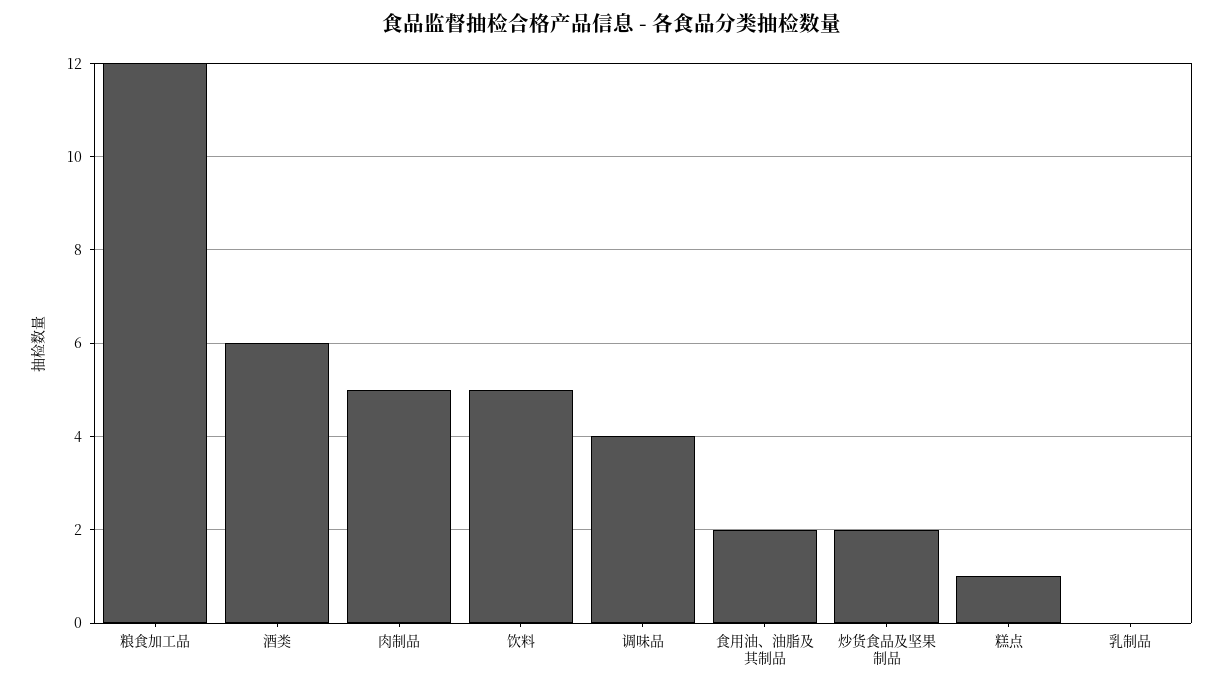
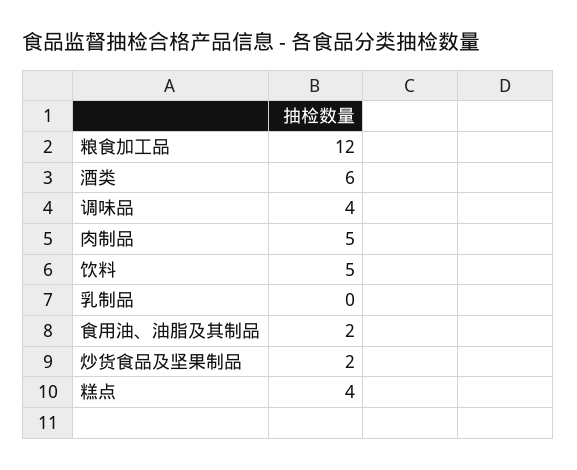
  {
    "粮食加工品": 12,
    "酒类": 6,
    "肉制品": 5,
    "饮料": 5,
    "调味品": 4,
    "食用油、油脂及其制品": 2,
    "炒货食品及坚果制品": 2,
-   "糕点": 1,
+   "糕点": 4,
    "乳制品": 0
  }

